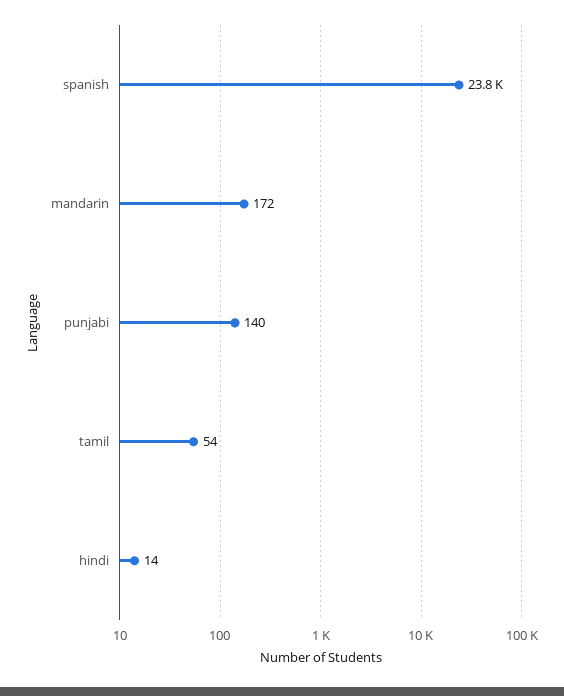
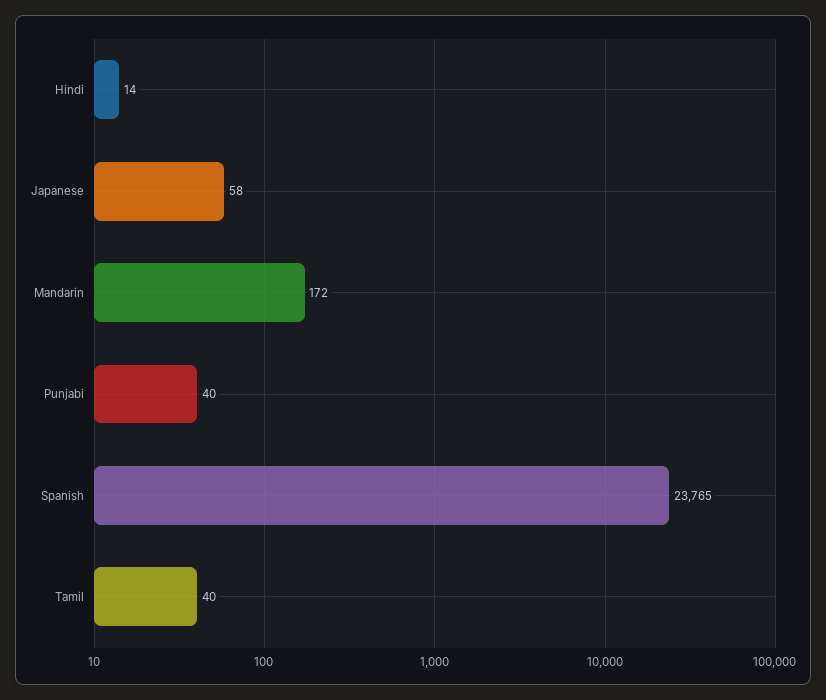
  {
    "spanish": 23765,
    "mandarin": 172,
-   "punjabi": 140,
+   "punjabi": 40,
-   "tamil": 54,
+   "tamil": 40,
-   "hindi": 14
+   "hindi": 14,
+   "Japanese": 58
  }

